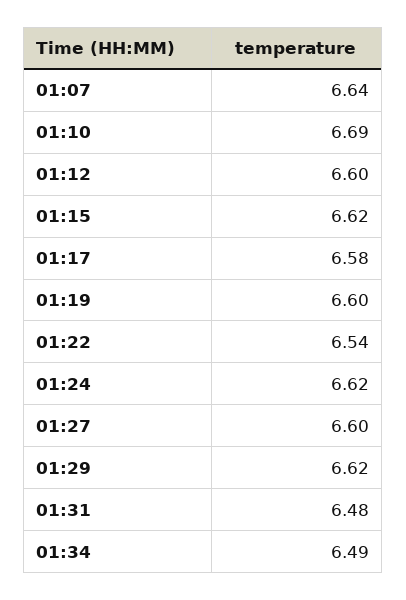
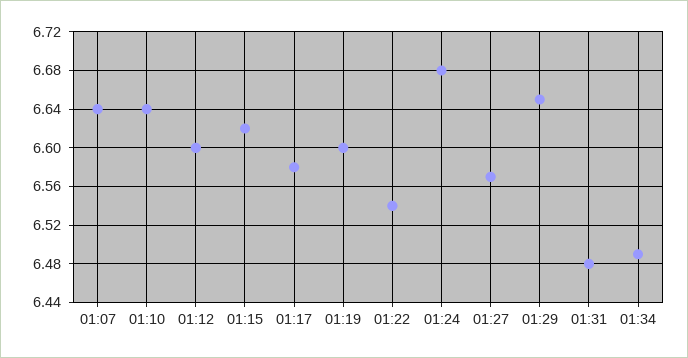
  {
    "01:07": 6.64,
-   "01:10": 6.69,
+   "01:10": 6.64,
    "01:12": 6.6,
    "01:15": 6.62,
    "01:17": 6.58,
    "01:19": 6.6,
    "01:22": 6.54,
-   "01:24": 6.62,
+   "01:24": 6.68,
-   "01:27": 6.6,
+   "01:27": 6.57,
-   "01:29": 6.62,
+   "01:29": 6.65,
    "01:31": 6.48,
    "01:34": 6.49
  }

